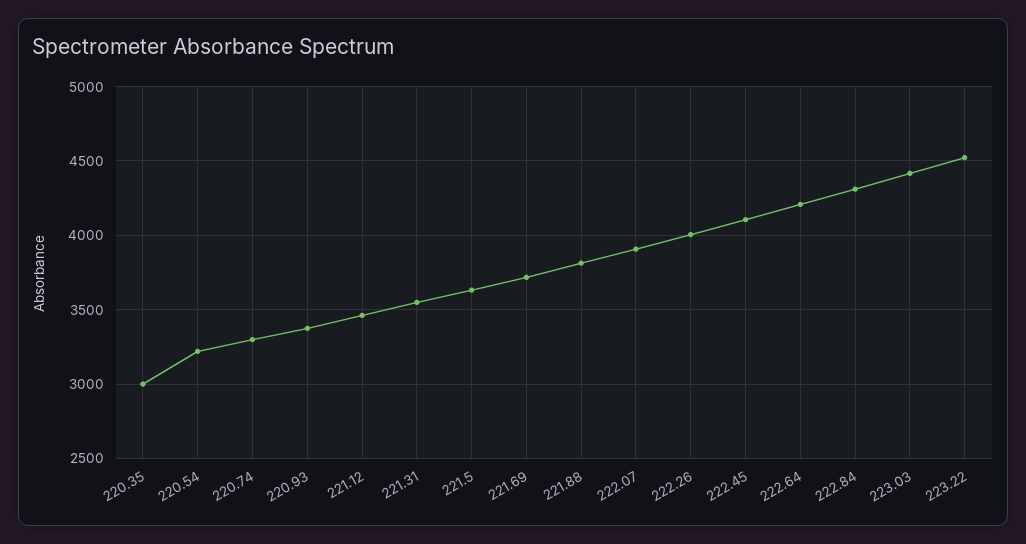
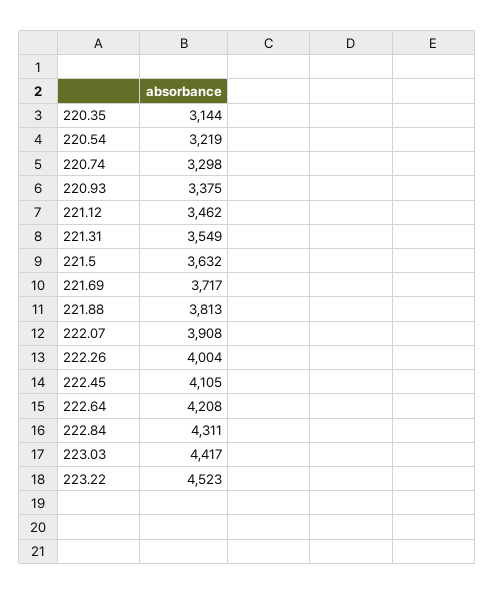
  {
-   "220.35": 3000,
+   "220.35": 3144,
    "220.54": 3219,
    "220.74": 3298,
    "220.93": 3375,
    "221.12": 3462,
    "221.31": 3549,
    "221.5": 3632,
    "221.69": 3717,
    "221.88": 3813,
    "222.07": 3908,
    "222.26": 4004,
    "222.45": 4105,
    "222.64": 4208,
    "222.84": 4311,
    "223.03": 4417,
    "223.22": 4523
  }

